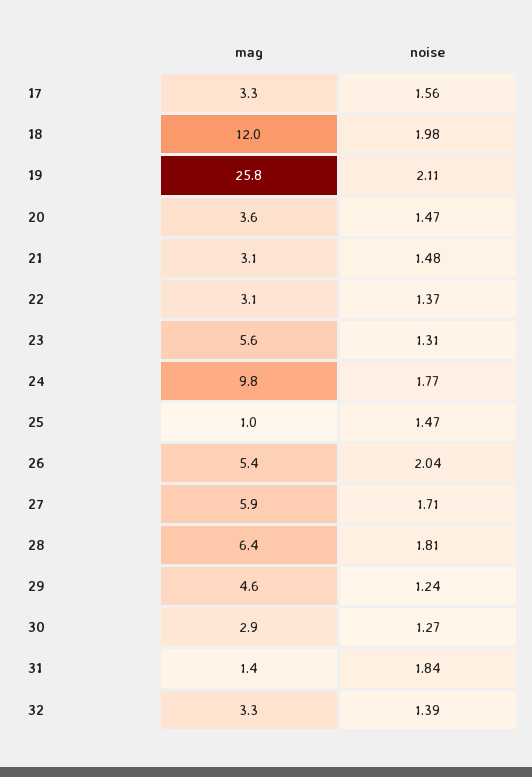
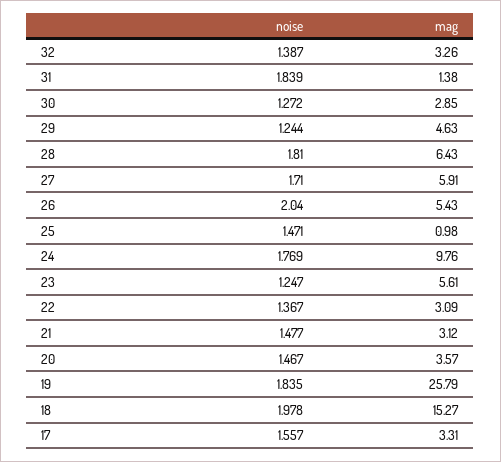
  {
    "mag": {
      "17": 3.31,
-     "18": 12,
+     "18": 15.27,
      "19": 25.79,
      "20": 3.57,
      "21": 3.12,
      "22": 3.09,
      "23": 5.61,
      "24": 9.76,
      "25": 0.98,
      "26": 5.43,
      "27": 5.91,
      "28": 6.43,
      "29": 4.63,
      "30": 2.85,
      "31": 1.38,
      "32": 3.26
    },
    "noise": {
      "17": 1.557,
      "18": 1.978,
-     "19": 2.11,
+     "19": 1.835,
      "20": 1.467,
      "21": 1.477,
      "22": 1.367,
-     "23": 1.31,
+     "23": 1.247,
      "24": 1.769,
      "25": 1.471,
      "26": 2.04,
      "27": 1.71,
      "28": 1.81,
      "29": 1.244,
      "30": 1.272,
      "31": 1.839,
      "32": 1.387
    }
  }

